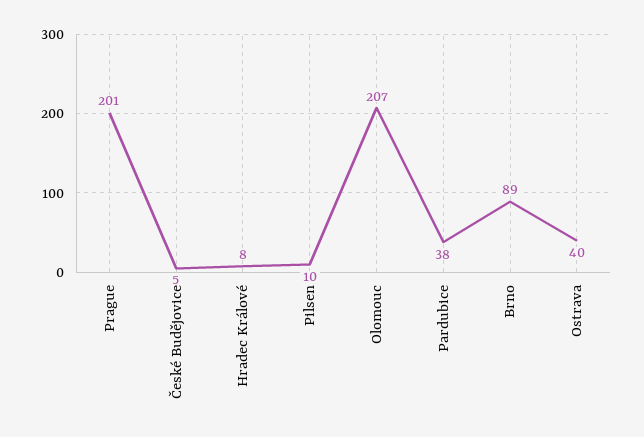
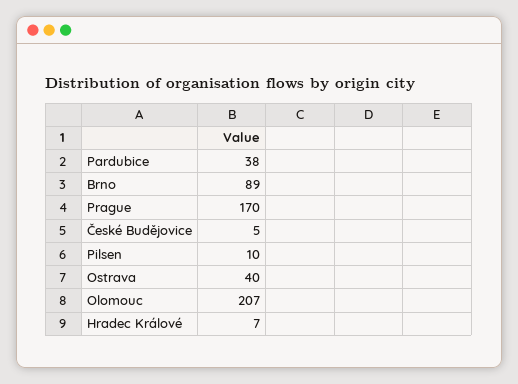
  {
-   "Prague": 201,
+   "Prague": 170,
    "České Budějovice": 5,
-   "Hradec Králové": 8,
+   "Hradec Králové": 7,
    "Pilsen": 10,
    "Olomouc": 207,
    "Pardubice": 38,
    "Brno": 89,
    "Ostrava": 40
  }

